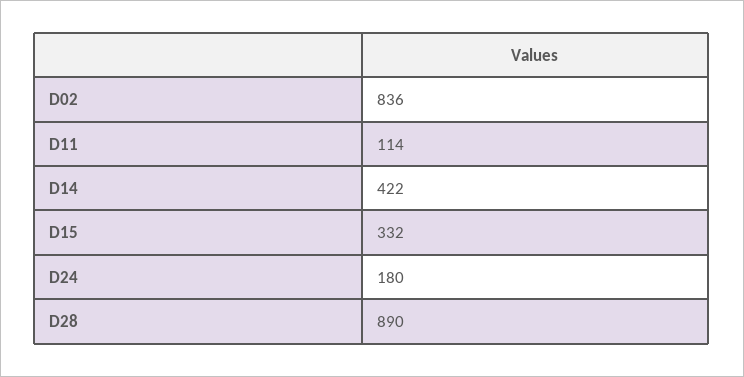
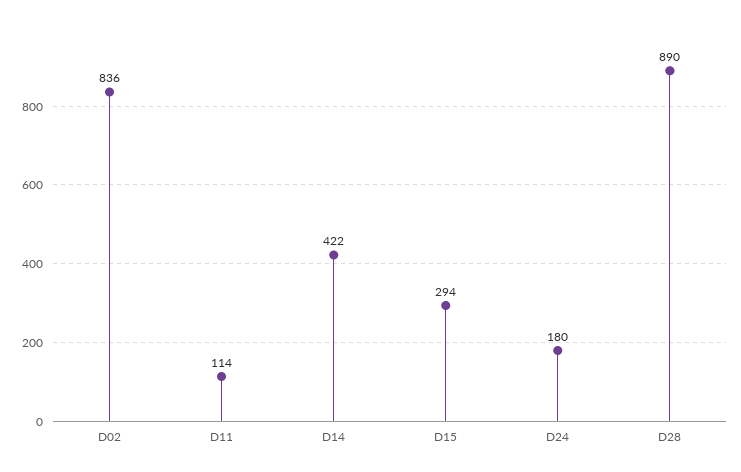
  {
    "D02": 836,
    "D11": 114,
    "D14": 422,
-   "D15": 332,
+   "D15": 294,
    "D24": 180,
    "D28": 890
  }

